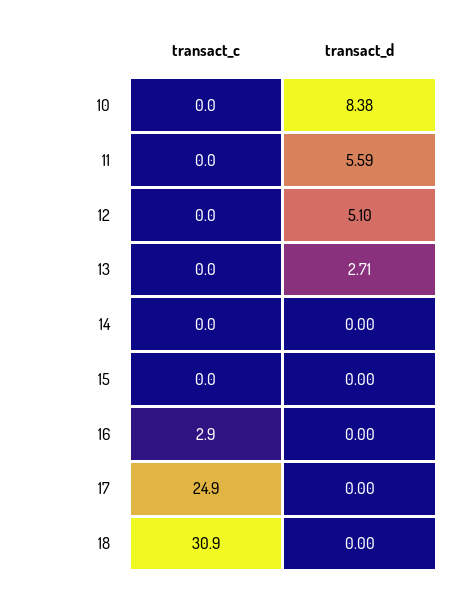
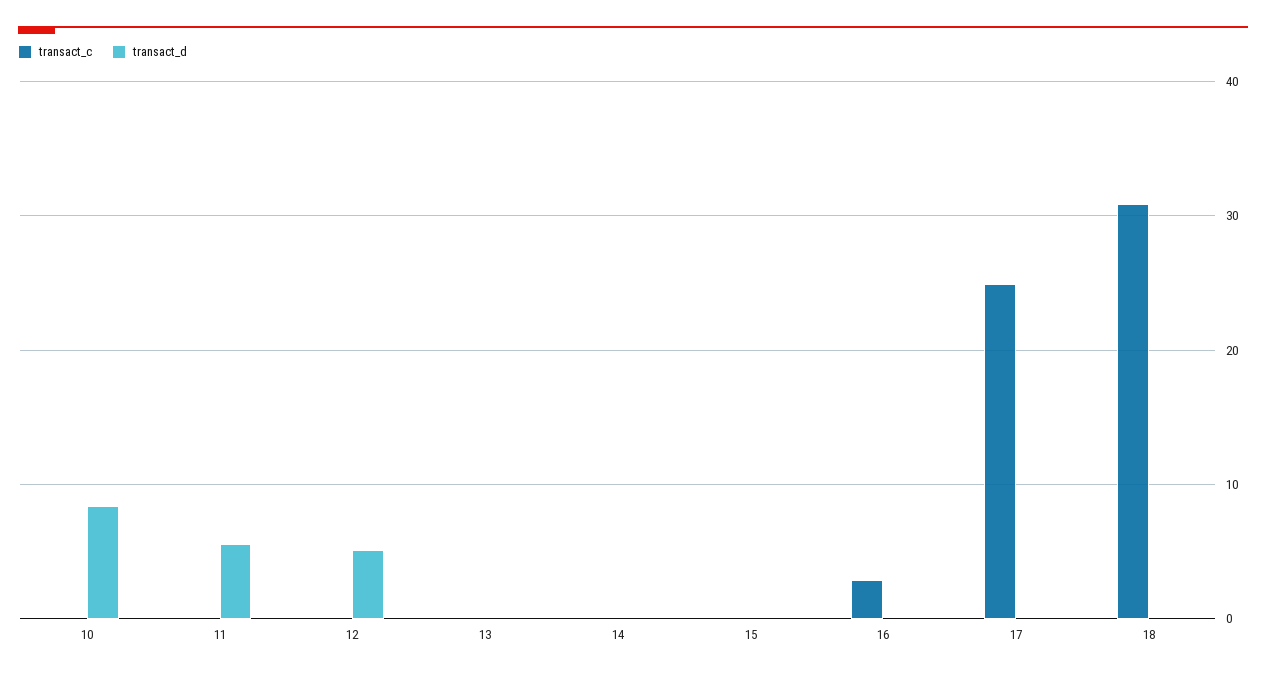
  {
    "transact_c": {
      "10": 0,
      "11": 0,
      "12": 0,
      "13": 0,
      "14": 0,
      "15": 0,
      "16": 2.9,
      "17": 24.9,
      "18": 30.9
    },
    "transact_d": {
      "10": 8.38,
      "11": 5.59,
      "12": 5.1,
-     "13": 2.71,
+     "13": 0,
      "14": 0,
      "15": 0,
      "16": 0,
      "17": 0,
      "18": 0
    }
  }

